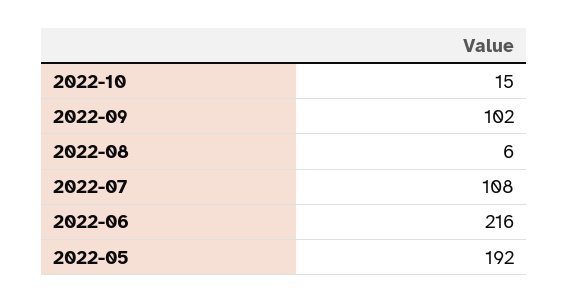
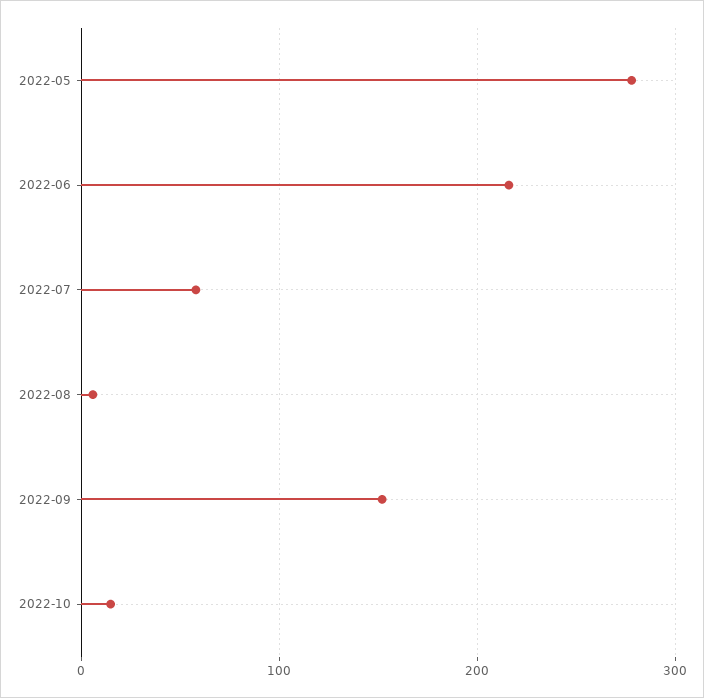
  {
    "2022-10": 15,
-   "2022-09": 102,
+   "2022-09": 150,
    "2022-08": 6,
-   "2022-07": 108,
+   "2022-07": 60,
    "2022-06": 216,
-   "2022-05": 192
+   "2022-05": 280
  }

